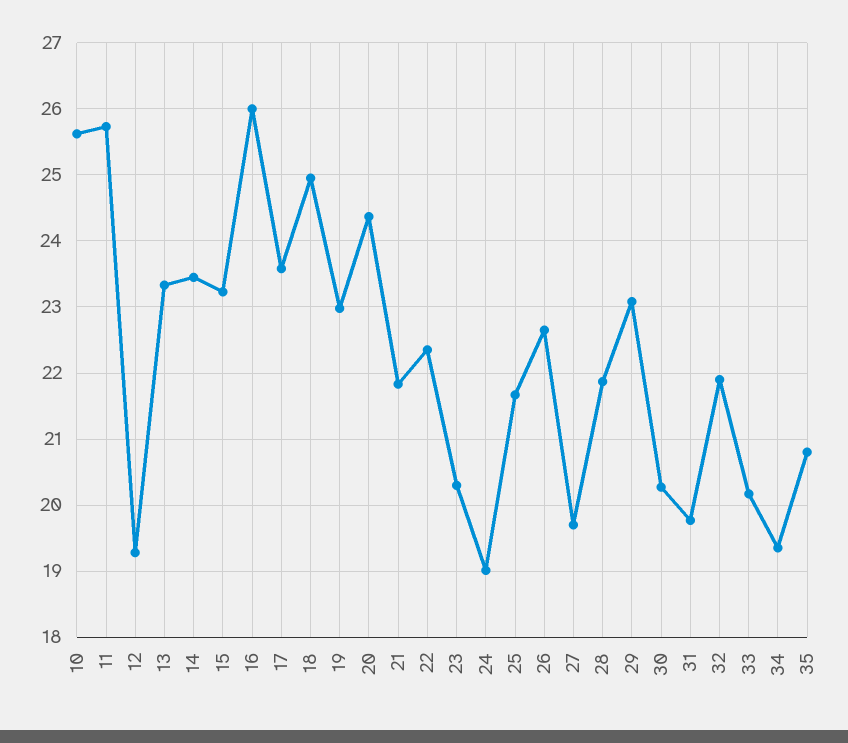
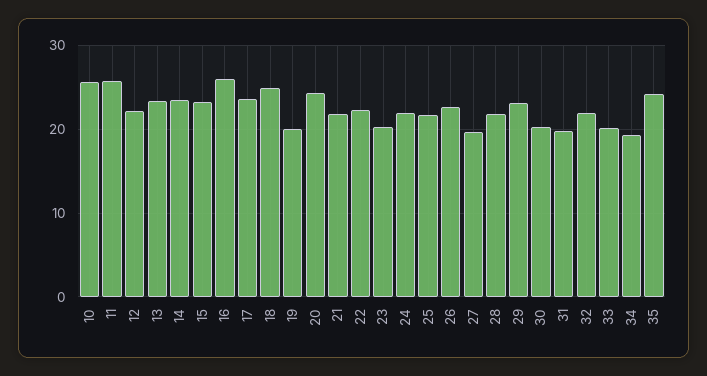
  {
    "10": 25.6,
    "11": 25.7,
-   "12": 19.3,
+   "12": 22,
    "13": 23.3,
    "14": 23.5,
    "15": 23.2,
    "16": 26,
    "17": 23.6,
    "18": 25,
-   "19": 23,
+   "19": 20,
    "20": 24.4,
    "21": 21.8,
    "22": 22.4,
    "23": 20.3,
-   "24": 19,
+   "24": 22,
    "25": 21.7,
    "26": 22.7,
    "27": 19.7,
    "28": 21.9,
    "29": 23.1,
    "30": 20.3,
    "31": 19.8,
    "32": 21.9,
    "33": 20.2,
    "34": 19.4,
-   "35": 20.8
+   "35": 24
  }

